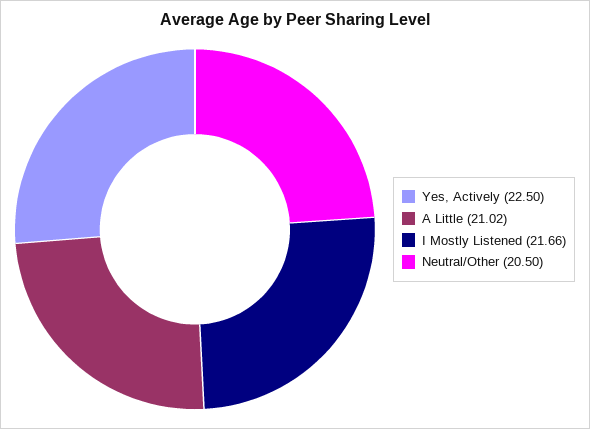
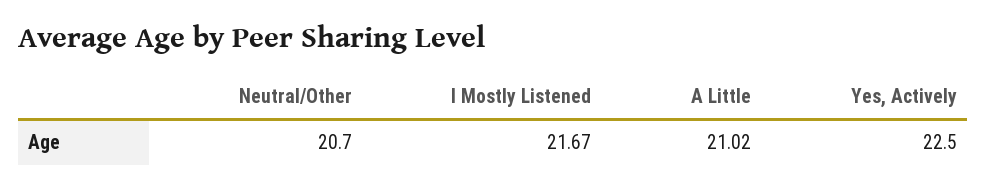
  {
    "Yes, Actively": 22.5,
    "A Little": 21.02,
-   "I Mostly Listened": 21.66,
+   "I Mostly Listened": 21.67,
-   "Neutral/Other": 20.5
+   "Neutral/Other": 20.7
  }

